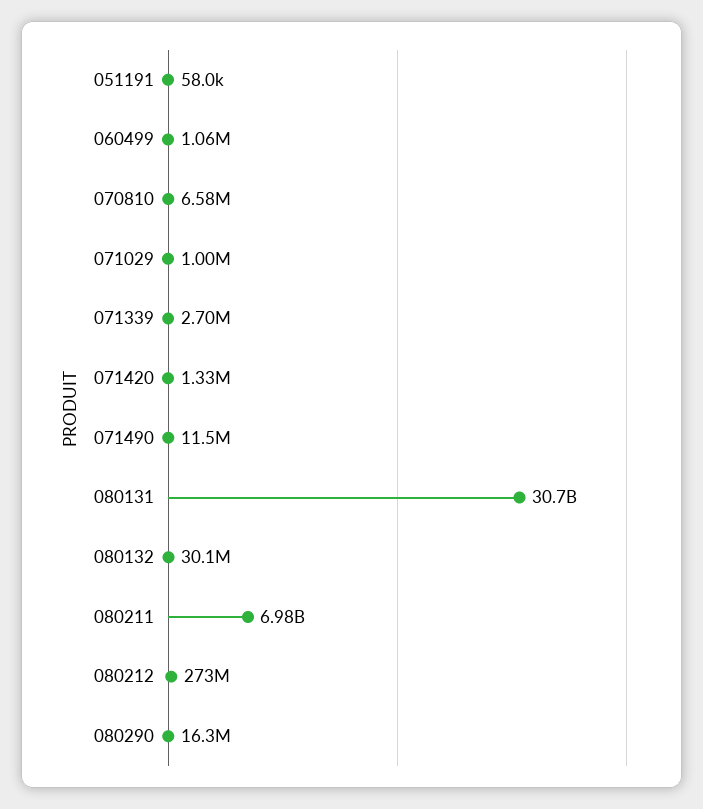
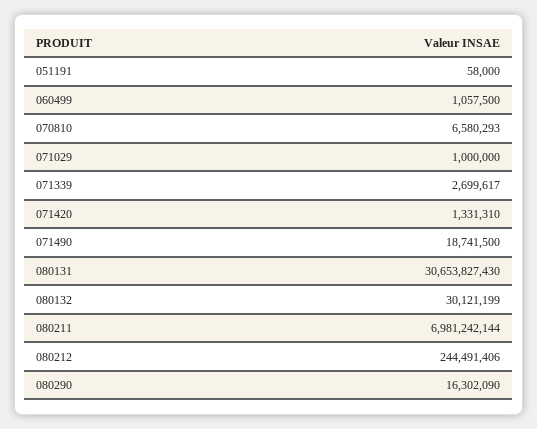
  {
    "051191": 58000,
    "060499": 1057500,
    "070810": 6580293,
    "071029": 1000000,
    "071339": 2699617,
    "071420": 1331310,
-   "071490": 11500000,
+   "071490": 18741500,
    "080131": 30653827430,
    "080132": 30121199,
    "080211": 6981242144,
-   "080212": 273000000,
+   "080212": 244491406,
    "080290": 16302090
  }

